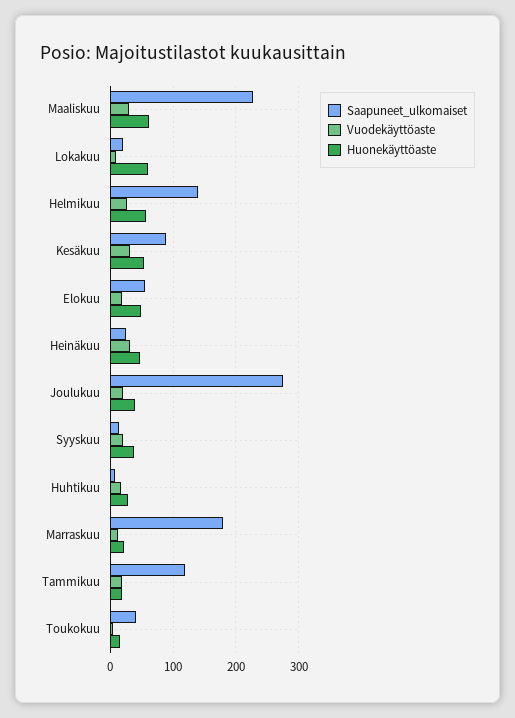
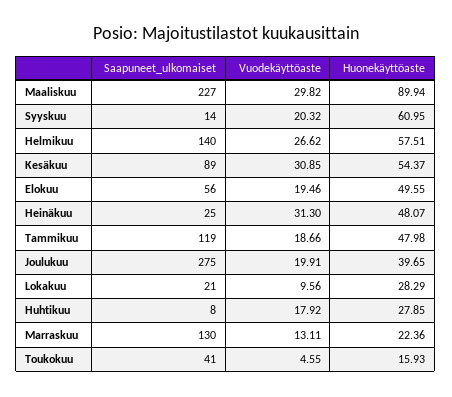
  {
    "Saapuneet_ulkomaiset": {
      "Maaliskuu": 227,
      "Lokakuu": 21,
      "Helmikuu": 140,
      "Kesäkuu": 89,
      "Elokuu": 56,
      "Heinäkuu": 25,
      "Joulukuu": 275,
      "Syyskuu": 14,
      "Huhtikuu": 8,
-     "Marraskuu": 180,
+     "Marraskuu": 130,
      "Tammikuu": 119,
      "Toukokuu": 41
    },
    "Vuodekäyttöaste": {
      "Maaliskuu": 29.82,
      "Lokakuu": 9.56,
      "Helmikuu": 26.62,
      "Kesäkuu": 30.85,
      "Elokuu": 19.46,
      "Heinäkuu": 31.3,
      "Joulukuu": 19.91,
      "Syyskuu": 20.32,
      "Huhtikuu": 17.92,
      "Marraskuu": 13.11,
      "Tammikuu": 18.66,
      "Toukokuu": 4.55
    },
    "Huonekäyttöaste": {
-     "Maaliskuu": 60,
+     "Maaliskuu": 89.94,
-     "Lokakuu": 60,
+     "Lokakuu": 28.29,
      "Helmikuu": 57.51,
      "Kesäkuu": 54.37,
      "Elokuu": 49.55,
      "Heinäkuu": 48.07,
      "Joulukuu": 39.65,
-     "Syyskuu": 40,
+     "Syyskuu": 60.95,
      "Huhtikuu": 27.85,
      "Marraskuu": 22.36,
-     "Tammikuu": 20,
+     "Tammikuu": 47.98,
      "Toukokuu": 15.93
    }
  }

